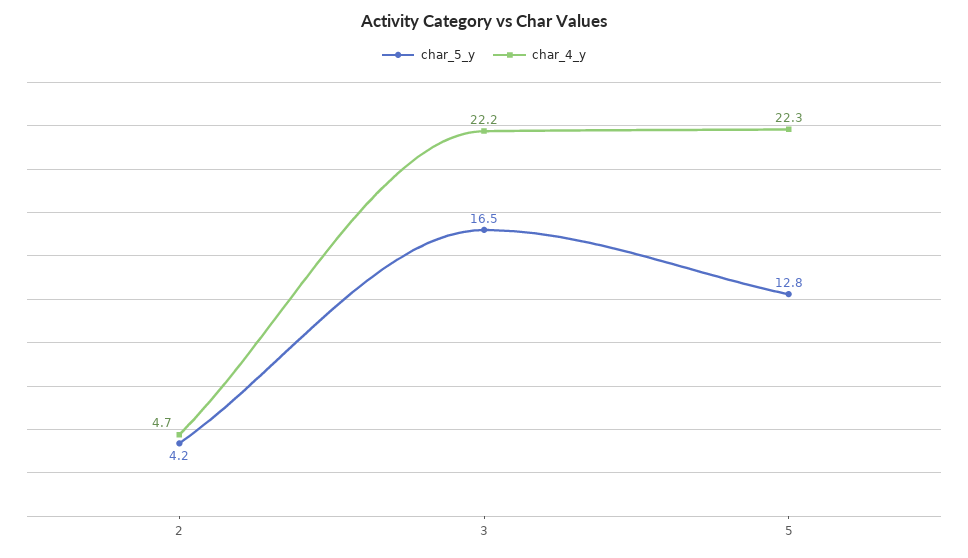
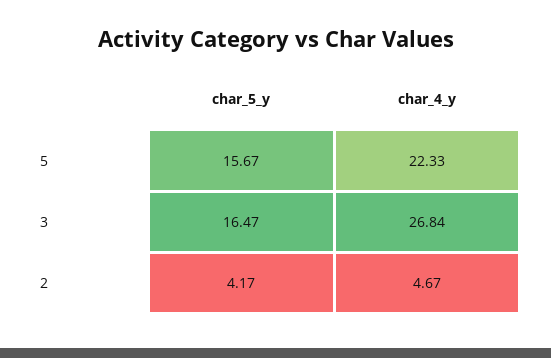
  {
    "char_5_y": {
      "2": 4.17,
      "3": 16.47,
-     "5": 12.8
+     "5": 15.67
    },
    "char_4_y": {
      "2": 4.67,
-     "3": 22.2,
+     "3": 26.84,
      "5": 22.33
    }
  }

